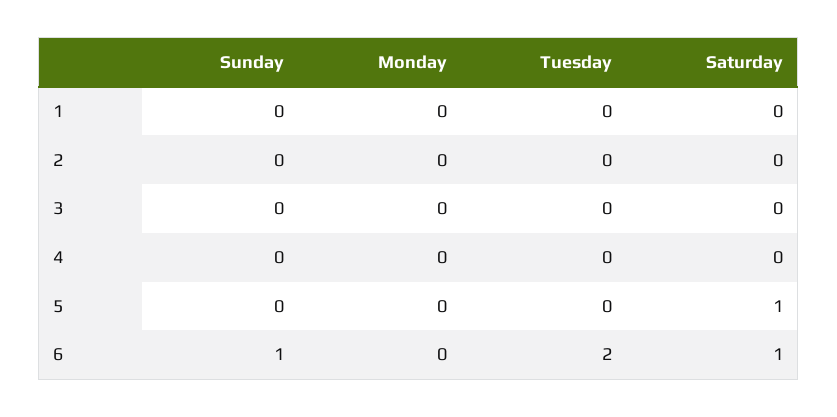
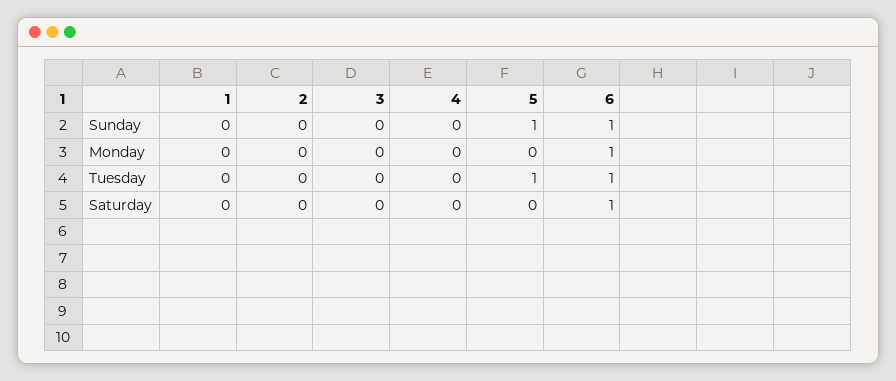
  {
    "Sunday": {
      "1": 0,
      "2": 0,
      "3": 0,
      "4": 0,
-     "5": 0,
+     "5": 1,
      "6": 1
    },
    "Monday": {
      "1": 0,
      "2": 0,
      "3": 0,
      "4": 0,
      "5": 0,
-     "6": 0
+     "6": 1
    },
    "Tuesday": {
      "1": 0,
      "2": 0,
      "3": 0,
      "4": 0,
-     "5": 0,
+     "5": 1,
-     "6": 2
+     "6": 1
    },
    "Saturday": {
      "1": 0,
      "2": 0,
      "3": 0,
      "4": 0,
-     "5": 1,
+     "5": 0,
      "6": 1
    }
  }

